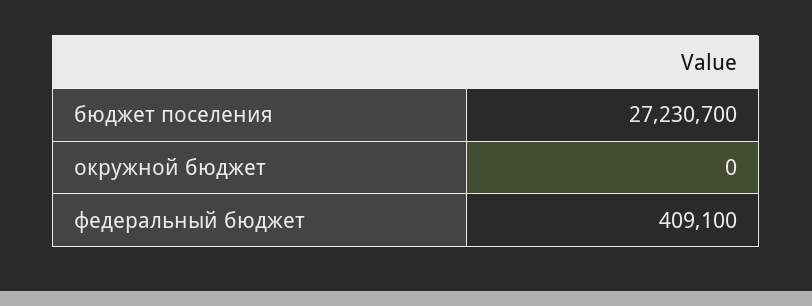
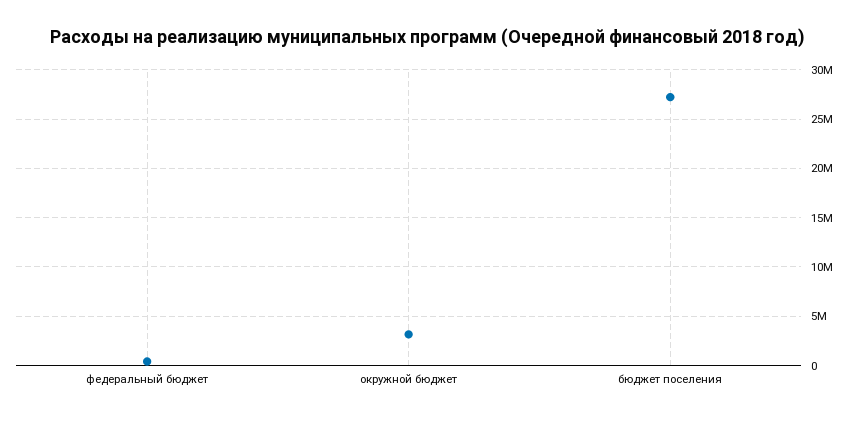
  {
    "бюджет поселения": 27230700,
-   "окружной бюджет": 0,
+   "окружной бюджет": 3000000,
    "федеральный бюджет": 409100
  }

